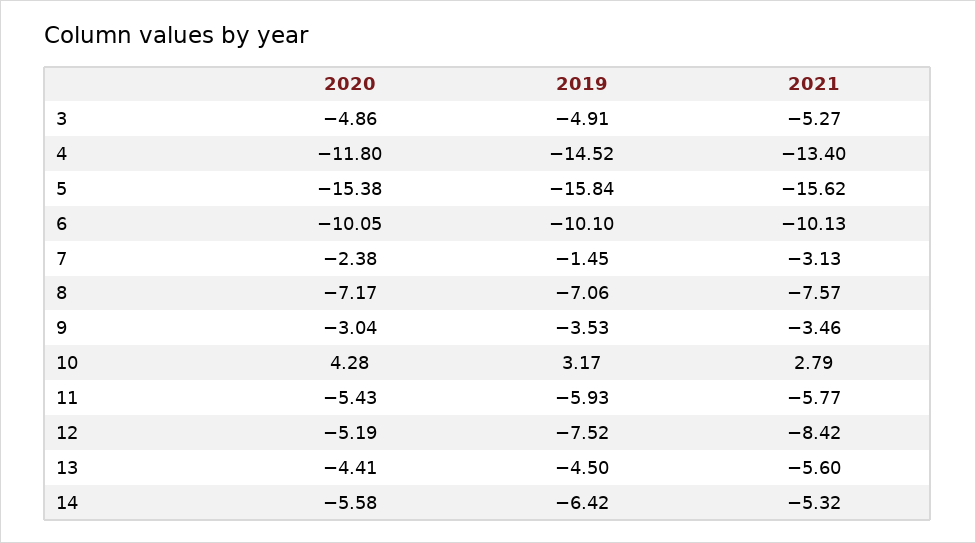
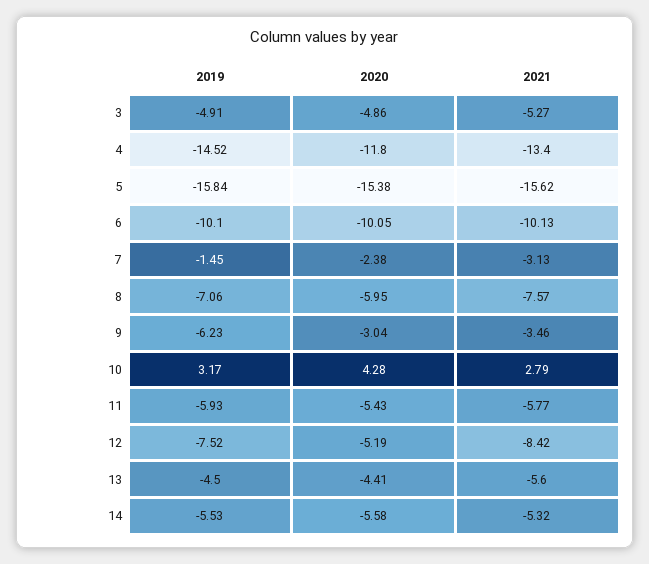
  {
    "2020": {
      "3": -4.86,
      "4": -11.8,
      "5": -15.38,
      "6": -10.05,
      "7": -2.38,
-     "8": -7.17,
+     "8": -5.95,
      "9": -3.04,
      "10": 4.28,
      "11": -5.43,
      "12": -5.19,
      "13": -4.41,
      "14": -5.58
    },
    "2019": {
      "3": -4.91,
      "4": -14.52,
      "5": -15.84,
      "6": -10.1,
      "7": -1.45,
      "8": -7.06,
-     "9": -3.53,
+     "9": -6.23,
      "10": 3.17,
      "11": -5.93,
      "12": -7.52,
      "13": -4.5,
-     "14": -6.42
+     "14": -5.53
    },
    "2021": {
      "3": -5.27,
      "4": -13.4,
      "5": -15.62,
      "6": -10.13,
      "7": -3.13,
      "8": -7.57,
      "9": -3.46,
      "10": 2.79,
      "11": -5.77,
      "12": -8.42,
      "13": -5.6,
      "14": -5.32
    }
  }

